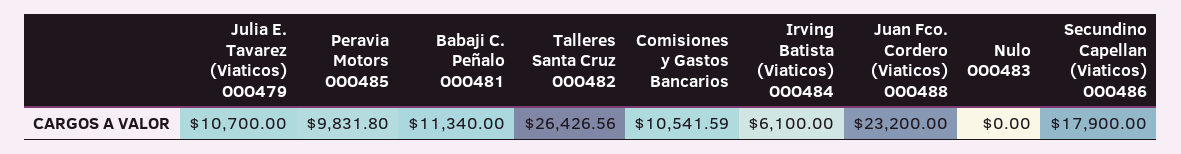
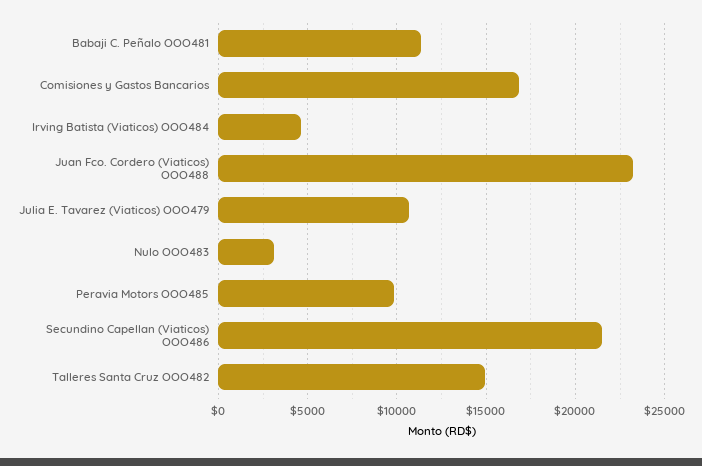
  {
    "Julia E. Tavarez (Viaticos) OOO479": 10700,
    "Peravia Motors OOO485": 9831.8,
    "Babaji C. Peñalo OOO481": 11340,
-   "Talleres Santa Cruz OOO482": 26426.56,
+   "Talleres Santa Cruz OOO482": 15000,
-   "Comisiones y Gastos Bancarios": 10541.59,
+   "Comisiones y Gastos Bancarios": 17000,
-   "Irving Batista (Viaticos) OOO484": 6100,
+   "Irving Batista (Viaticos) OOO484": 4500,
    "Juan Fco. Cordero (Viaticos) OOO488": 23200,
-   "Nulo OOO483": 0,
+   "Nulo OOO483": 3000,
-   "Secundino Capellan (Viaticos) OOO486": 17900
+   "Secundino Capellan (Viaticos) OOO486": 21500
  }

